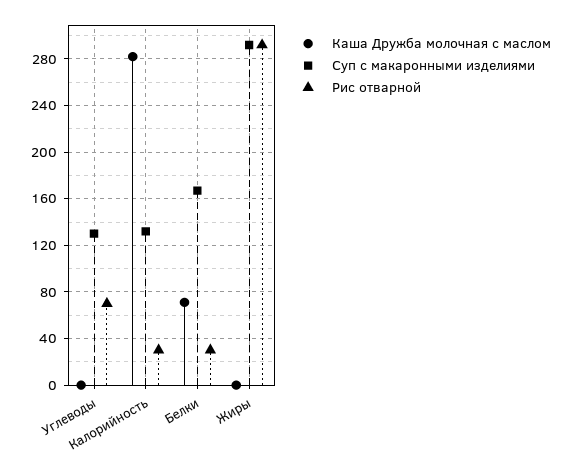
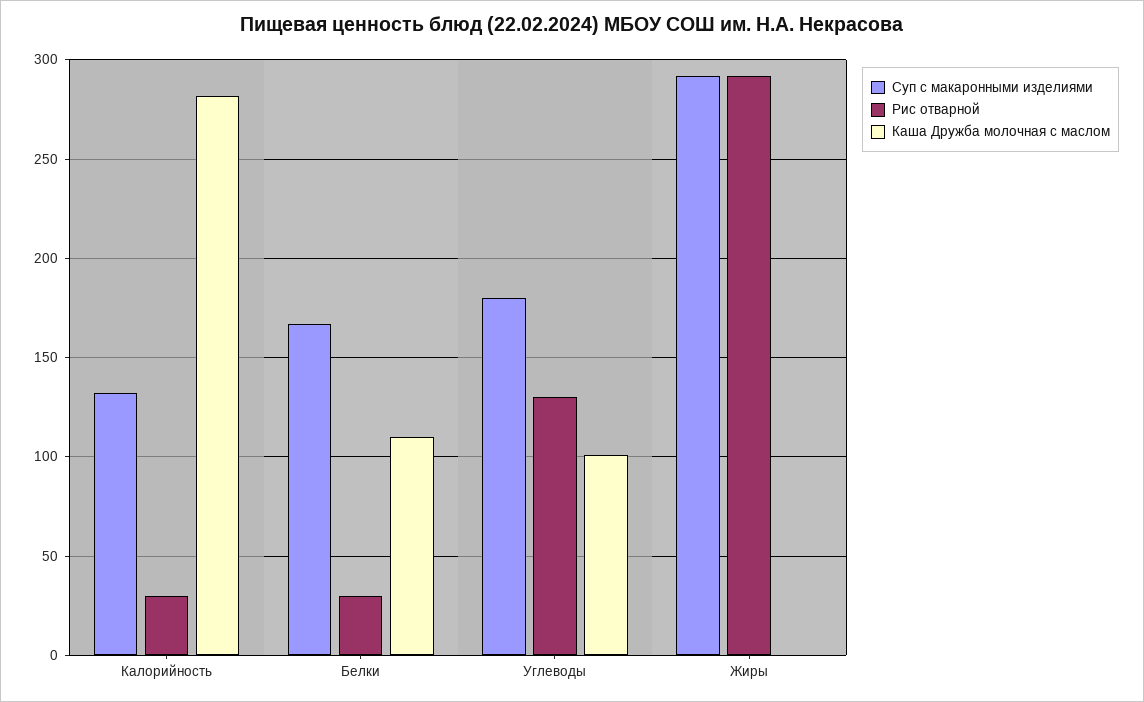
  {
    "Каша Дружба молочная с маслом": {
-     "Углеводы": 0,
+     "Углеводы": 100,
      "Калорийность": 280,
-     "Белки": 70,
+     "Белки": 110,
      "Жиры": 0
    },
    "Суп с макаронными изделиями": {
-     "Углеводы": 130,
+     "Углеводы": 180,
      "Калорийность": 130,
      "Белки": 165,
      "Жиры": 290
    },
    "Рис отварной": {
-     "Углеводы": 70,
+     "Углеводы": 130,
      "Калорийность": 30,
      "Белки": 30,
      "Жиры": 290
    }
  }

